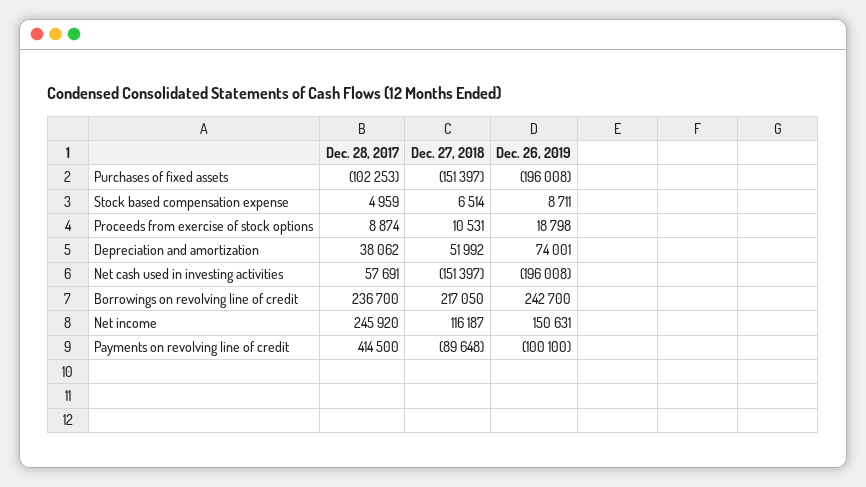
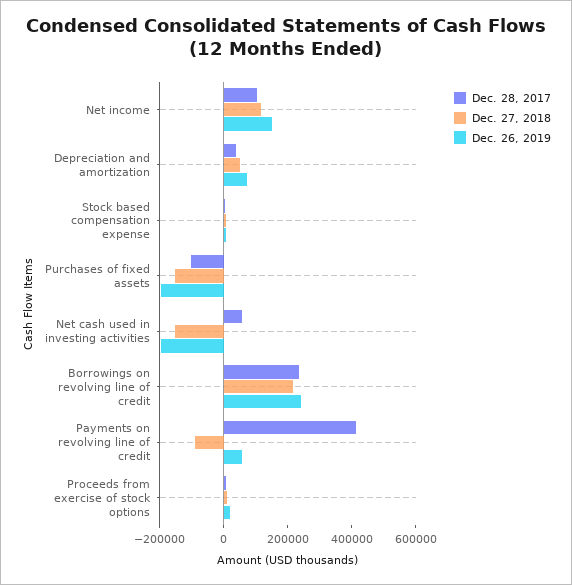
  {
    "Dec. 28, 2017": {
      "Purchases of fixed assets": -102253,
      "Stock based compensation expense": 4959,
      "Proceeds from exercise of stock options": 8874,
      "Depreciation and amortization": 38062,
      "Net cash used in investing activities": 57691,
      "Borrowings on revolving line of credit": 236700,
-     "Net income": 245920,
+     "Net income": 100000,
      "Payments on revolving line of credit": 414500
    },
    "Dec. 27, 2018": {
      "Purchases of fixed assets": -151397,
      "Stock based compensation expense": 6514,
      "Proceeds from exercise of stock options": 10531,
      "Depreciation and amortization": 51992,
      "Net cash used in investing activities": -151397,
      "Borrowings on revolving line of credit": 217050,
      "Net income": 116187,
      "Payments on revolving line of credit": -89648
    },
    "Dec. 26, 2019": {
      "Purchases of fixed assets": -196008,
      "Stock based compensation expense": 8711,
      "Proceeds from exercise of stock options": 18798,
      "Depreciation and amortization": 74001,
      "Net cash used in investing activities": -196008,
      "Borrowings on revolving line of credit": 242700,
      "Net income": 150631,
-     "Payments on revolving line of credit": -100100
+     "Payments on revolving line of credit": 50000
    }
  }

